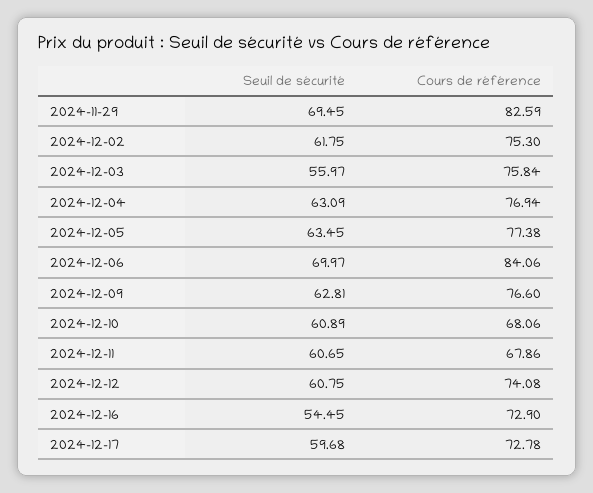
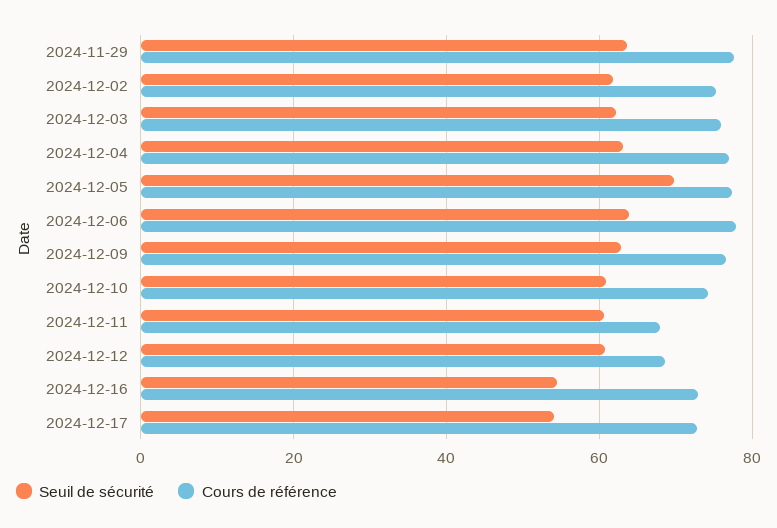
  {
    "Seuil de sécurité": {
-     "2024-11-29": 69.45,
+     "2024-11-29": 64,
      "2024-12-02": 61.75,
-     "2024-12-03": 55.97,
+     "2024-12-03": 62,
      "2024-12-04": 63.09,
-     "2024-12-05": 63.45,
+     "2024-12-05": 70,
-     "2024-12-06": 69.97,
+     "2024-12-06": 64,
      "2024-12-09": 62.81,
      "2024-12-10": 60.89,
      "2024-12-11": 60.65,
      "2024-12-12": 60.75,
      "2024-12-16": 54.45,
-     "2024-12-17": 59.68
+     "2024-12-17": 54
    },
    "Cours de référence": {
-     "2024-11-29": 82.59,
+     "2024-11-29": 78,
      "2024-12-02": 75.3,
      "2024-12-03": 75.84,
      "2024-12-04": 76.94,
      "2024-12-05": 77.38,
-     "2024-12-06": 84.06,
+     "2024-12-06": 78,
      "2024-12-09": 76.6,
-     "2024-12-10": 68.06,
+     "2024-12-10": 74,
      "2024-12-11": 67.86,
-     "2024-12-12": 74.08,
+     "2024-12-12": 68,
      "2024-12-16": 72.9,
      "2024-12-17": 72.78
    }
  }

